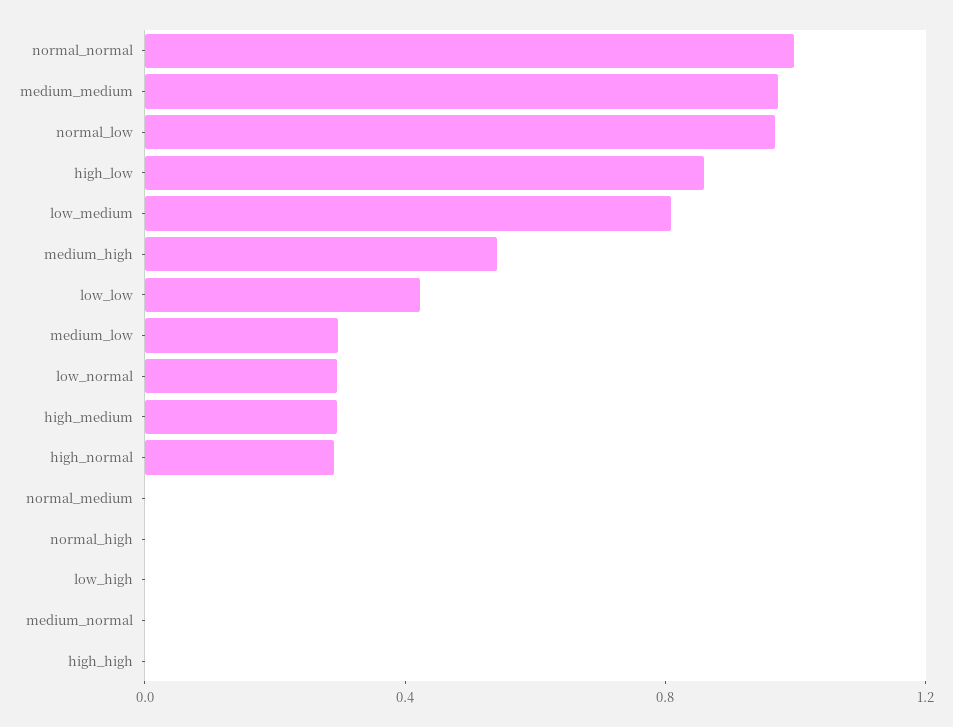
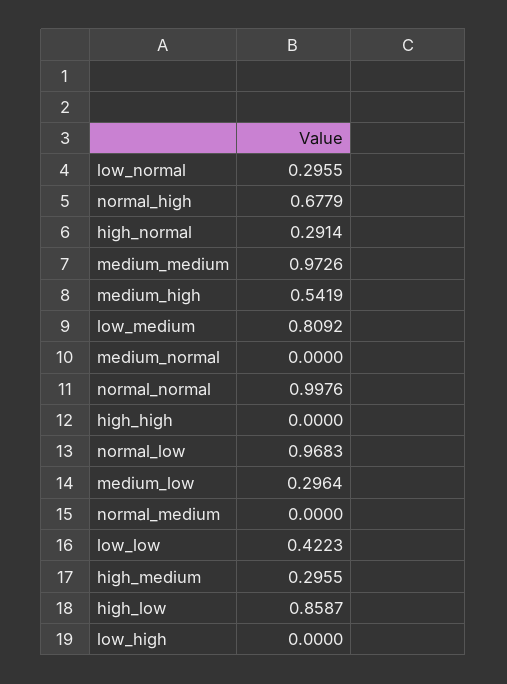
  {
    "normal_normal": 0.9976,
    "medium_medium": 0.9726,
    "normal_low": 0.9683,
    "high_low": 0.8587,
    "low_medium": 0.8092,
    "medium_high": 0.5419,
    "low_low": 0.4223,
    "medium_low": 0.2964,
    "low_normal": 0.2955,
    "high_medium": 0.2955,
    "high_normal": 0.2914,
    "normal_medium": 0,
-   "normal_high": 0,
+   "normal_high": 0.6779,
    "low_high": 0,
    "medium_normal": 0,
    "high_high": 0
  }

